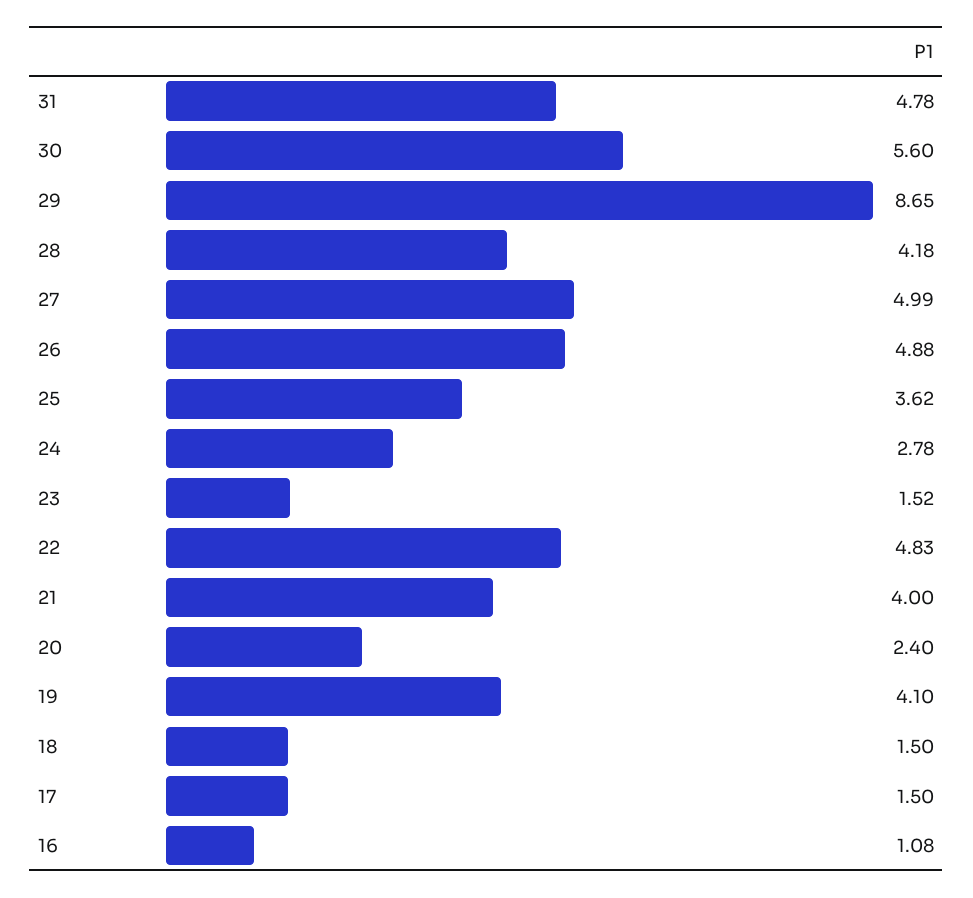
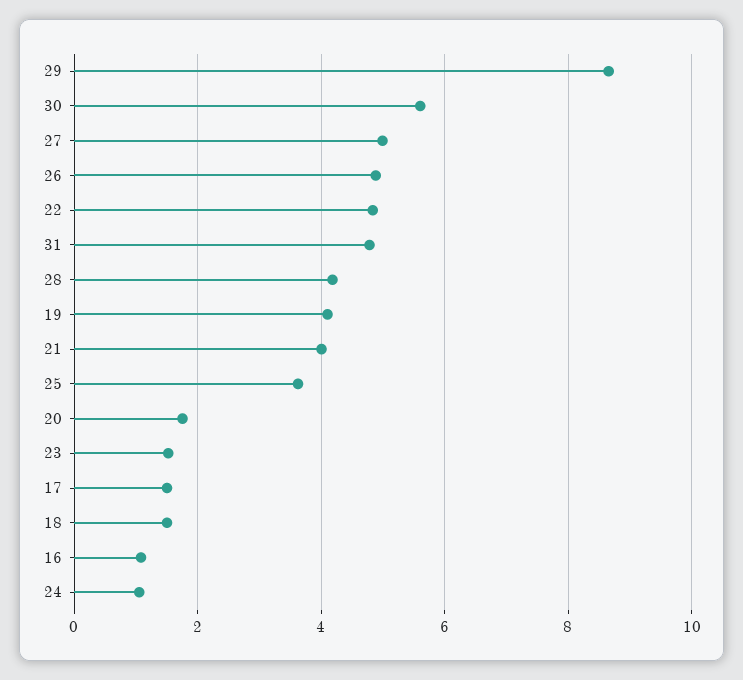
  {
    "31": 4.78,
    "30": 5.6,
    "29": 8.65,
    "28": 4.18,
    "27": 4.99,
    "26": 4.88,
    "25": 3.62,
-   "24": 2.78,
+   "24": 1,
    "23": 1.52,
    "22": 4.83,
    "21": 4,
-   "20": 2.4,
+   "20": 1.8,
    "19": 4.1,
    "18": 1.5,
    "17": 1.5,
    "16": 1.08
  }

